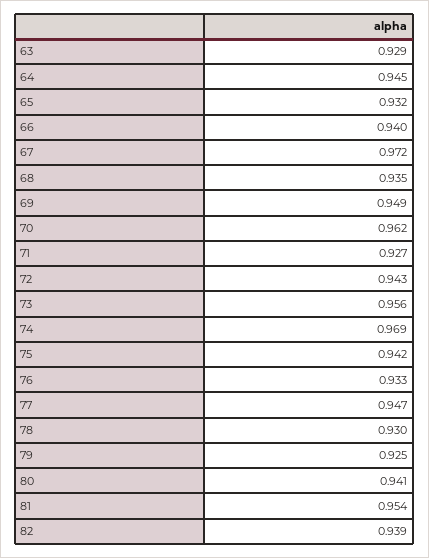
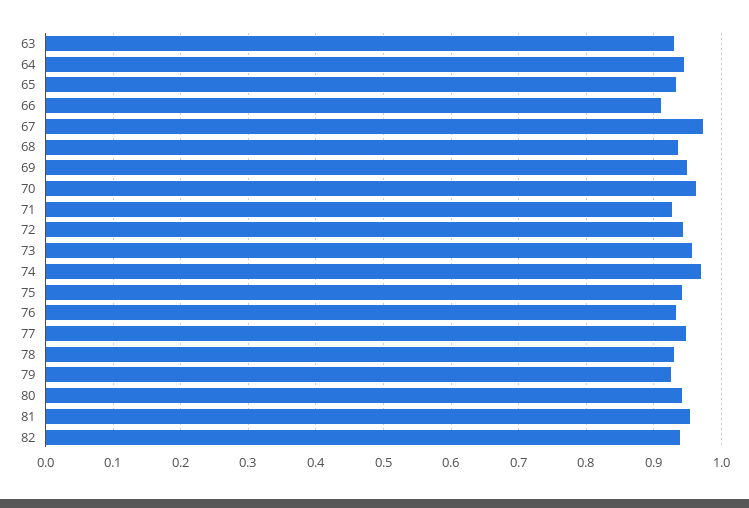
  {
    "63": 0.929,
    "64": 0.945,
    "65": 0.932,
-   "66": 0.94,
+   "66": 0.91,
    "67": 0.972,
    "68": 0.935,
    "69": 0.949,
    "70": 0.962,
    "71": 0.927,
    "72": 0.943,
    "73": 0.956,
    "74": 0.969,
    "75": 0.942,
    "76": 0.933,
    "77": 0.947,
    "78": 0.93,
    "79": 0.925,
    "80": 0.941,
    "81": 0.954,
    "82": 0.939
  }

